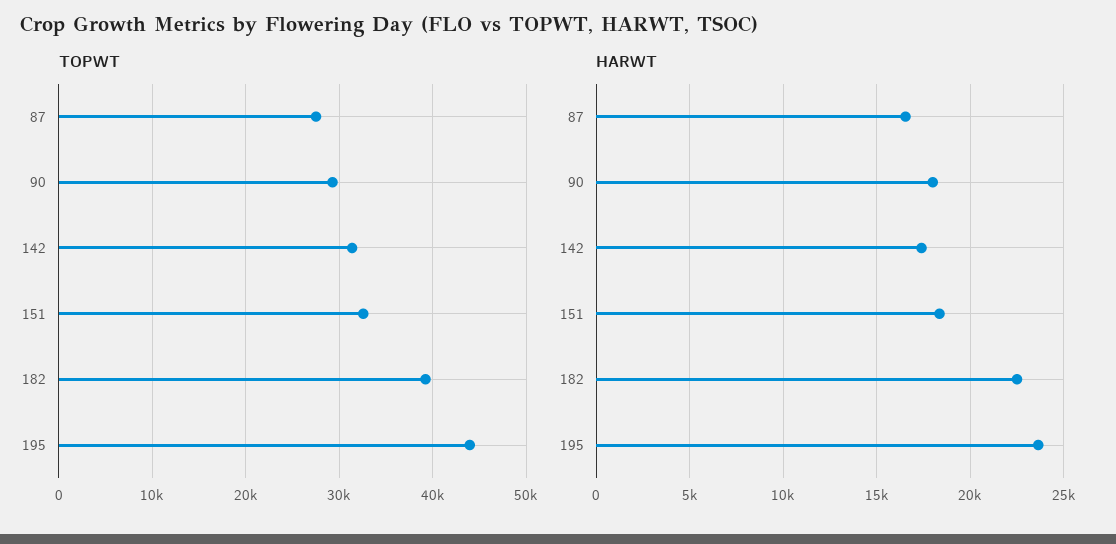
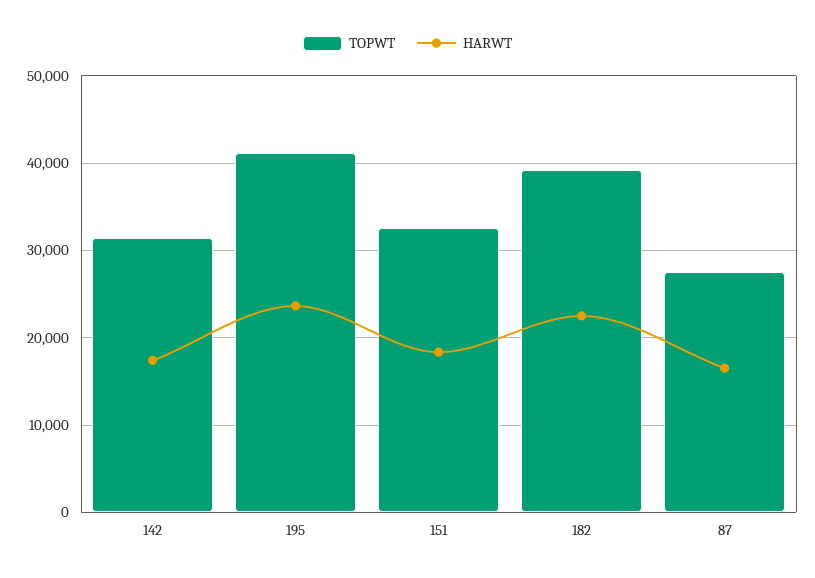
  {
    "TOPWT": {
      "87": 28000,
-     "90": 29000,
      "142": 31000,
      "151": 33000,
      "182": 39000,
-     "195": 44000
+     "195": 41000
    },
    "HARWT": {
      "87": 16500,
-     "90": 18000,
      "142": 17500,
      "151": 18500,
      "182": 22500,
      "195": 23500
    }
  }

